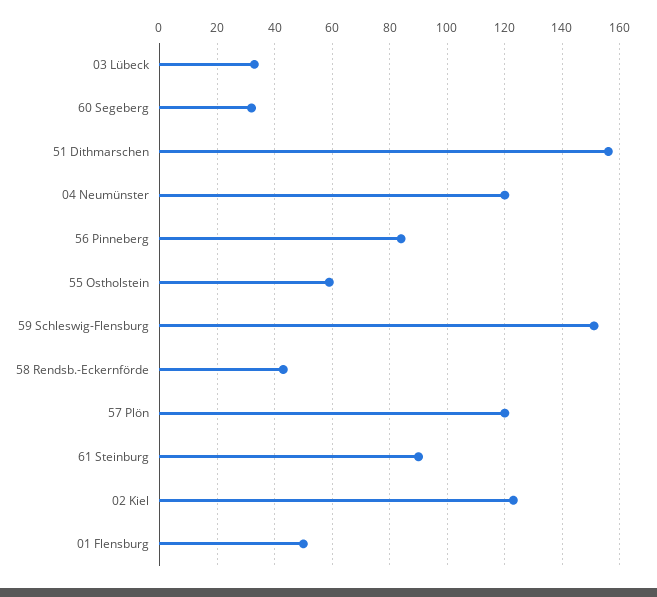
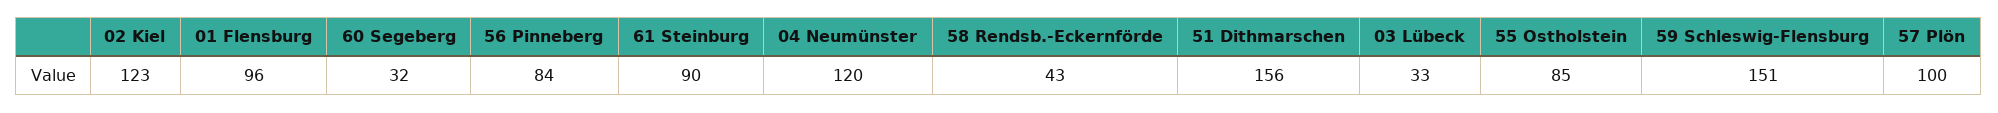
  {
    "03 Lübeck": 33,
    "60 Segeberg": 32,
    "51 Dithmarschen": 156,
    "04 Neumünster": 120,
    "56 Pinneberg": 84,
-   "55 Ostholstein": 60,
+   "55 Ostholstein": 85,
    "59 Schleswig-Flensburg": 151,
    "58 Rendsb.-Eckernförde": 43,
-   "57 Plön": 120,
+   "57 Plön": 100,
    "61 Steinburg": 90,
    "02 Kiel": 123,
-   "01 Flensburg": 50
+   "01 Flensburg": 96
  }

